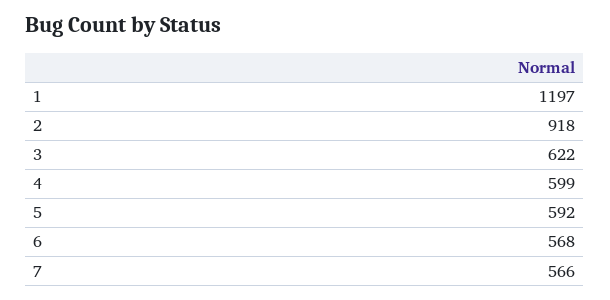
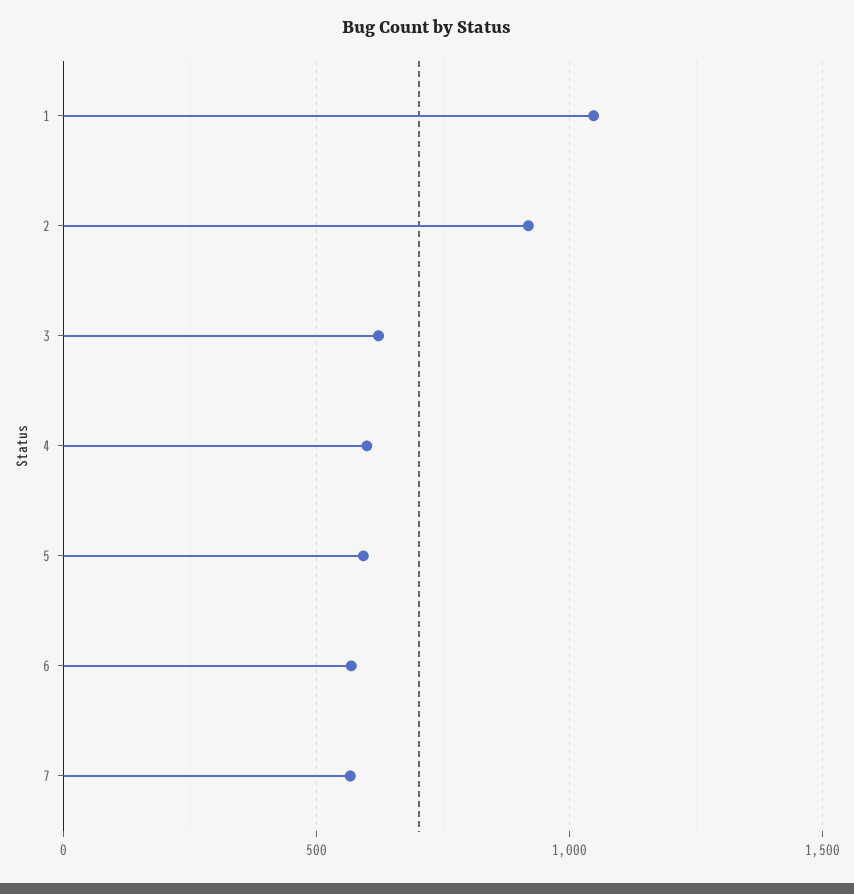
  {
-   "1": 1197,
+   "1": 1050,
    "2": 918,
    "3": 622,
    "4": 599,
    "5": 592,
    "6": 568,
    "7": 566
  }

